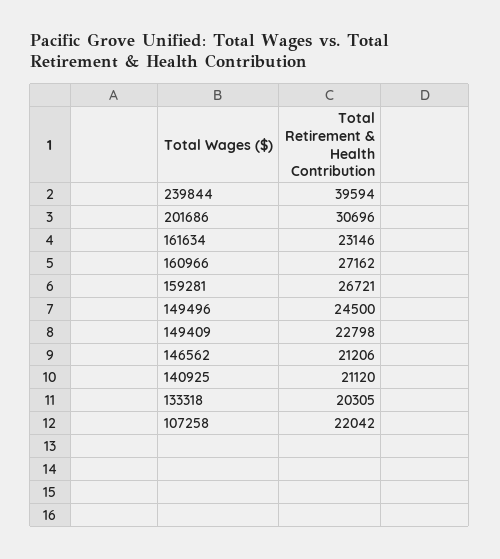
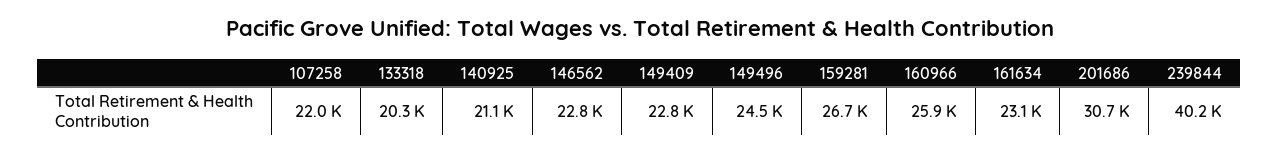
  {
-   "239844": 39594,
+   "239844": 40200,
    "201686": 30696,
    "161634": 23146,
-   "160966": 27162,
+   "160966": 25900,
    "159281": 26721,
    "149496": 24500,
    "149409": 22798,
-   "146562": 21206,
+   "146562": 22800,
    "140925": 21120,
    "133318": 20305,
    "107258": 22042
  }

